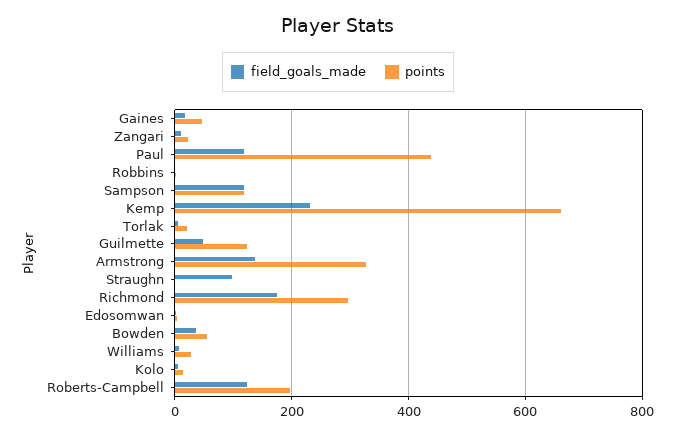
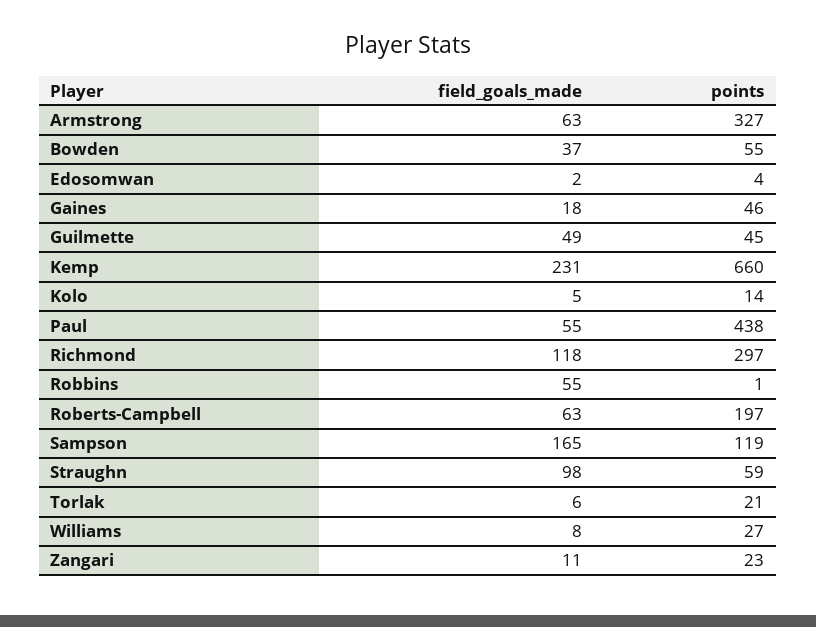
  {
    "field_goals_made": {
      "Gaines": 18,
      "Zangari": 11,
-     "Paul": 120,
+     "Paul": 55,
-     "Robbins": 0,
+     "Robbins": 55,
-     "Sampson": 120,
+     "Sampson": 165,
      "Kemp": 231,
      "Torlak": 6,
      "Guilmette": 49,
-     "Armstrong": 140,
+     "Armstrong": 63,
      "Straughn": 98,
-     "Richmond": 180,
+     "Richmond": 118,
      "Edosomwan": 2,
      "Bowden": 37,
      "Williams": 8,
      "Kolo": 5,
-     "Roberts-Campbell": 120
+     "Roberts-Campbell": 63
    },
    "points": {
      "Gaines": 46,
      "Zangari": 23,
      "Paul": 438,
      "Robbins": 1,
      "Sampson": 119,
      "Kemp": 660,
      "Torlak": 21,
-     "Guilmette": 120,
+     "Guilmette": 45,
      "Armstrong": 327,
-     "Straughn": 0,
+     "Straughn": 59,
      "Richmond": 297,
      "Edosomwan": 4,
      "Bowden": 55,
      "Williams": 27,
      "Kolo": 14,
      "Roberts-Campbell": 197
    }
  }

